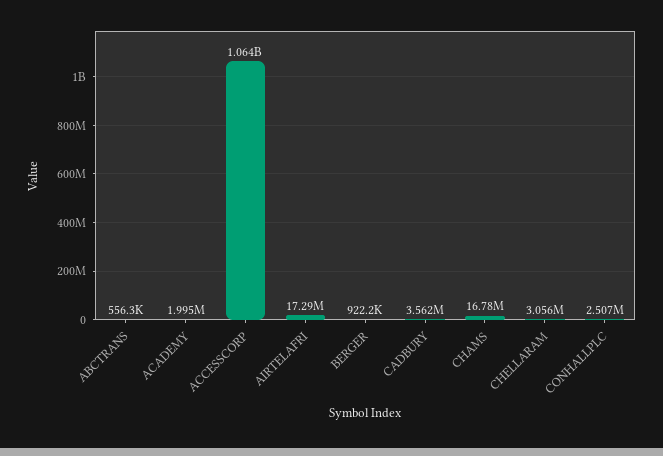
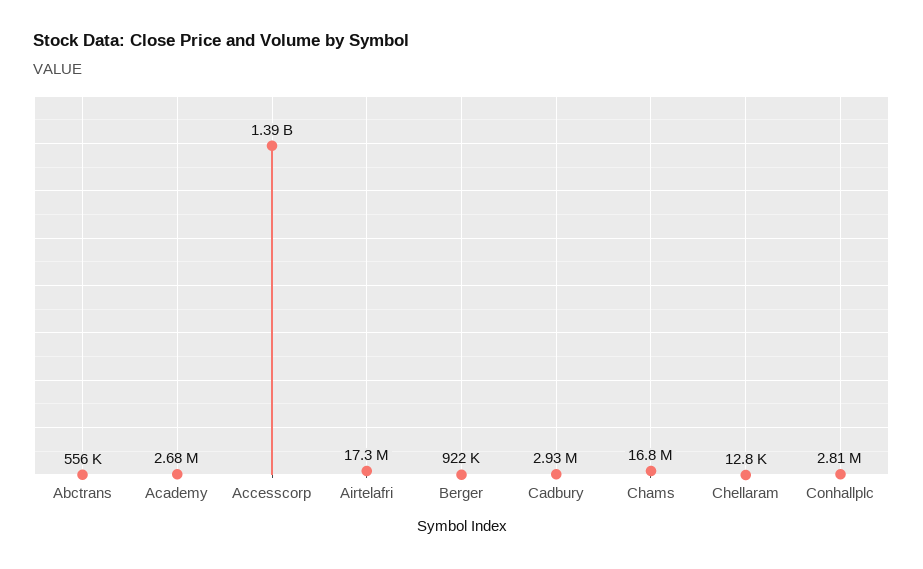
  {
    "ABCTRANS": 556300,
-   "ACADEMY": 1995000,
+   "ACADEMY": 2680000,
-   "ACCESSCORP": 1064000000,
+   "ACCESSCORP": 1390000000,
    "AIRTELAFRI": 17290000,
    "BERGER": 922200,
-   "CADBURY": 3562000,
+   "CADBURY": 2930000,
    "CHAMS": 16780000,
-   "CHELLARAM": 3056000,
+   "CHELLARAM": 12800,
-   "CONHALLPLC": 2507000
+   "CONHALLPLC": 2810000
  }

